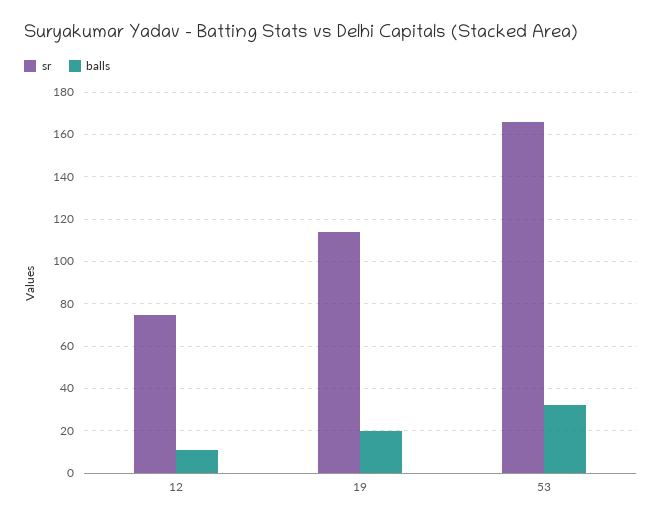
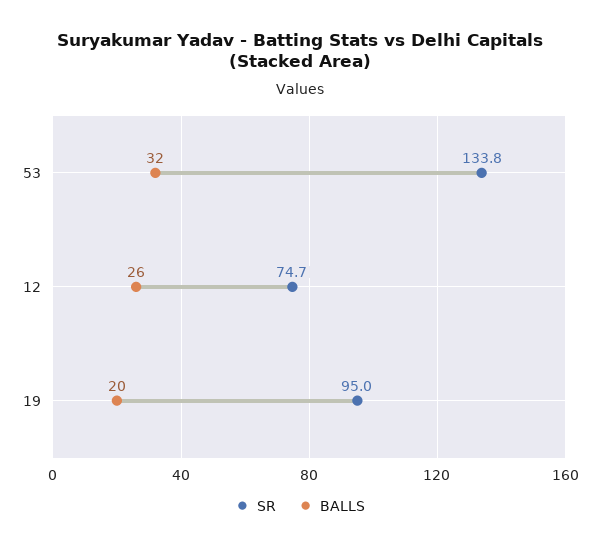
  {
    "sr": {
      "12": 74.7,
-     "19": 115,
+     "19": 95,
-     "53": 165
+     "53": 133.8
    },
    "balls": {
-     "12": 10,
+     "12": 26,
      "19": 20,
      "53": 32
    }
  }

